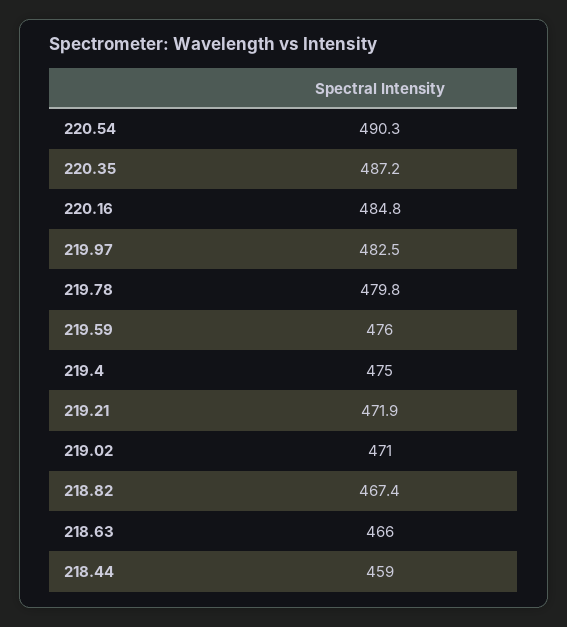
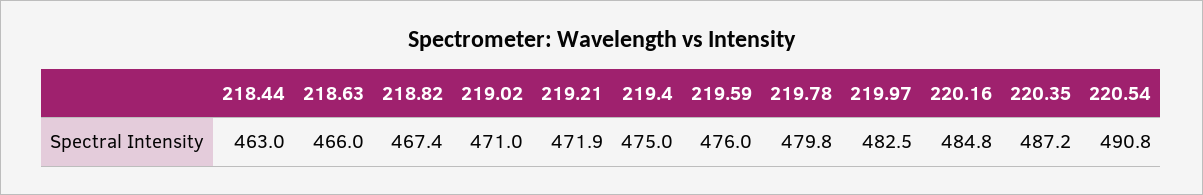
  {
-   "220.54": 490.3,
+   "220.54": 490.8,
    "220.35": 487.2,
    "220.16": 484.8,
    "219.97": 482.5,
    "219.78": 479.8,
    "219.59": 476,
    "219.4": 475,
    "219.21": 471.9,
    "219.02": 471,
    "218.82": 467.4,
    "218.63": 466,
-   "218.44": 459
+   "218.44": 463
  }

